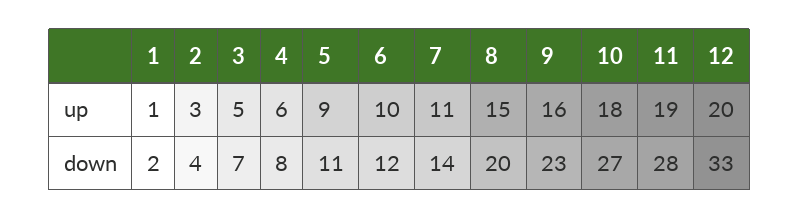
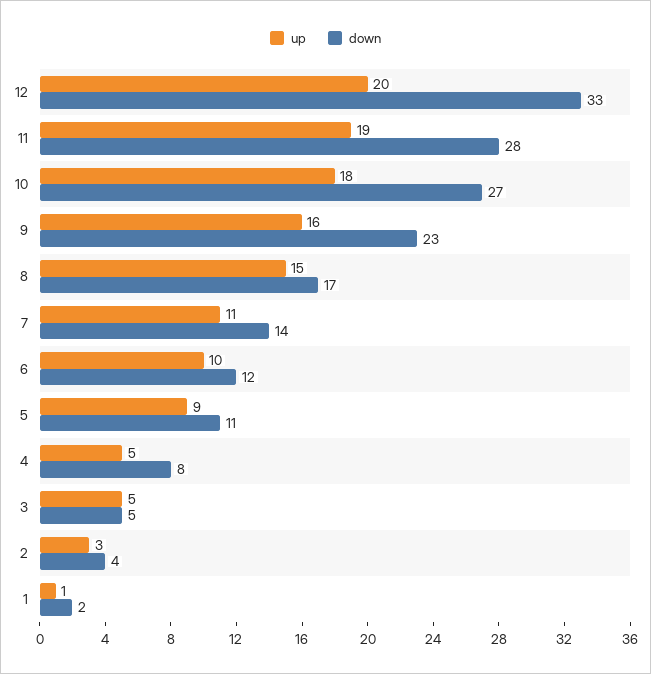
  {
    "up": {
      "1": 1,
      "2": 3,
      "3": 5,
-     "4": 6,
+     "4": 5,
      "5": 9,
      "6": 10,
      "7": 11,
      "8": 15,
      "9": 16,
      "10": 18,
      "11": 19,
      "12": 20
    },
    "down": {
      "1": 2,
      "2": 4,
-     "3": 7,
+     "3": 5,
      "4": 8,
      "5": 11,
      "6": 12,
      "7": 14,
-     "8": 20,
+     "8": 17,
      "9": 23,
      "10": 27,
      "11": 28,
      "12": 33
    }
  }

